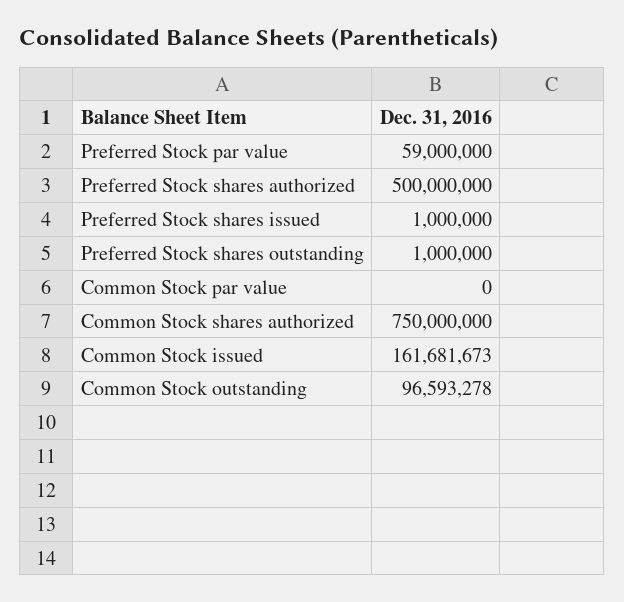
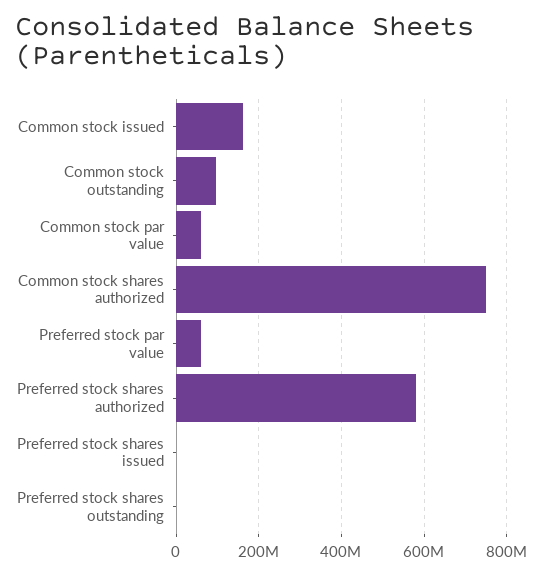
  {
    "Preferred Stock par value": 59000000,
-   "Preferred Stock shares authorized": 500000000,
+   "Preferred Stock shares authorized": 580000000,
    "Preferred Stock shares issued": 1000000,
    "Preferred Stock shares outstanding": 1000000,
-   "Common Stock par value": 0,
+   "Common Stock par value": 60000000,
    "Common Stock shares authorized": 750000000,
    "Common Stock issued": 161681673,
    "Common Stock outstanding": 96593278
  }

